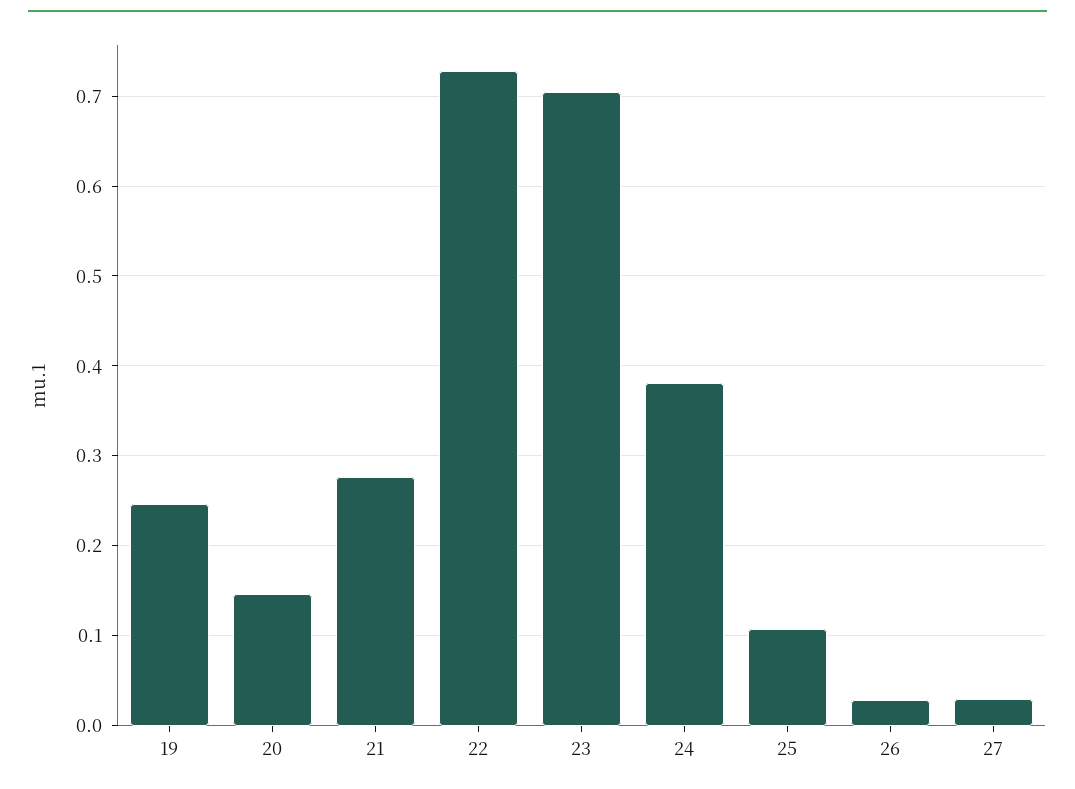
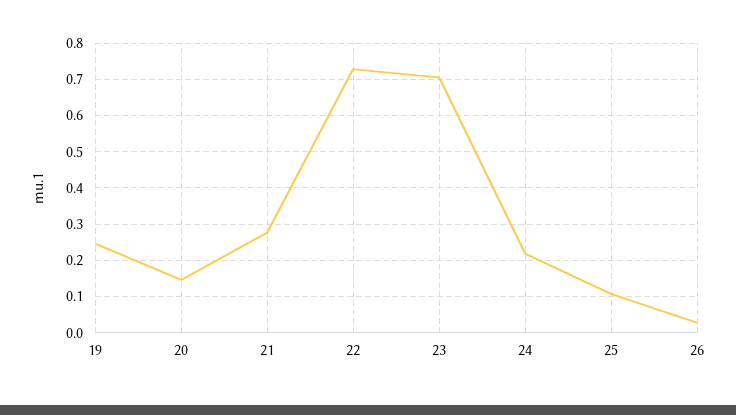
  {
    "19": 0.25,
    "20": 0.15,
    "21": 0.28,
    "22": 0.73,
    "23": 0.71,
-   "24": 0.38,
+   "24": 0.22,
    "25": 0.11,
-   "26": 0.03,
+   "26": 0.03
-   "27": 0.03
  }

